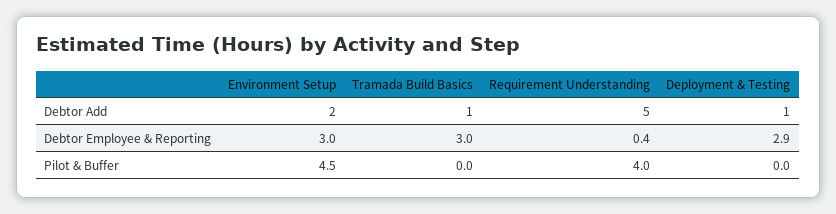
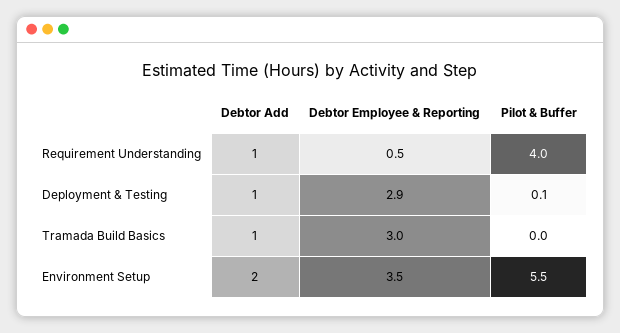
  {
    "Environment Setup": {
      "Debtor Add": 2,
-     "Debtor Employee & Reporting": 3,
+     "Debtor Employee & Reporting": 3.5,
-     "Pilot & Buffer": 4.5
+     "Pilot & Buffer": 5.5
    },
    "Tramada Build Basics": {
      "Debtor Add": 1,
      "Debtor Employee & Reporting": 3,
      "Pilot & Buffer": 0
    },
    "Requirement Understanding": {
-     "Debtor Add": 5,
+     "Debtor Add": 1,
-     "Debtor Employee & Reporting": 0.4,
+     "Debtor Employee & Reporting": 0.5,
      "Pilot & Buffer": 4
    },
    "Deployment & Testing": {
      "Debtor Add": 1,
      "Debtor Employee & Reporting": 2.9,
-     "Pilot & Buffer": 0
+     "Pilot & Buffer": 0.1
    }
  }

